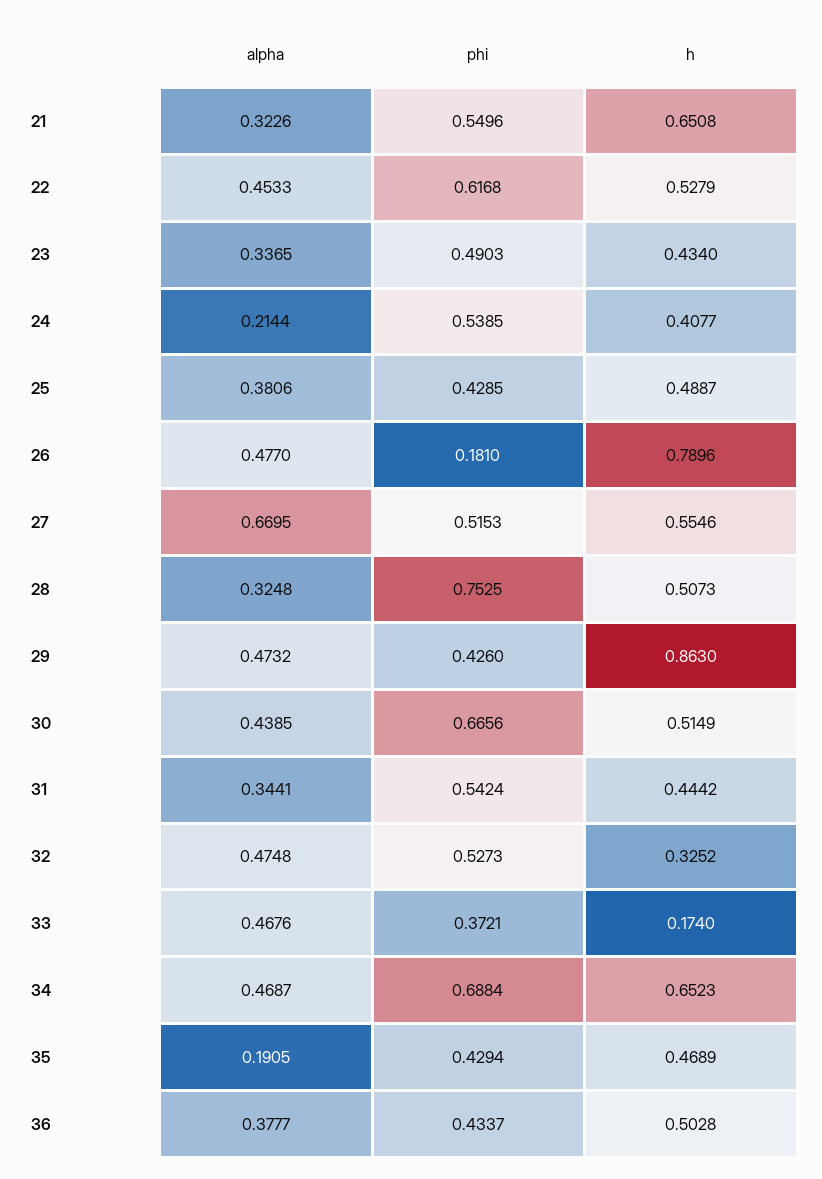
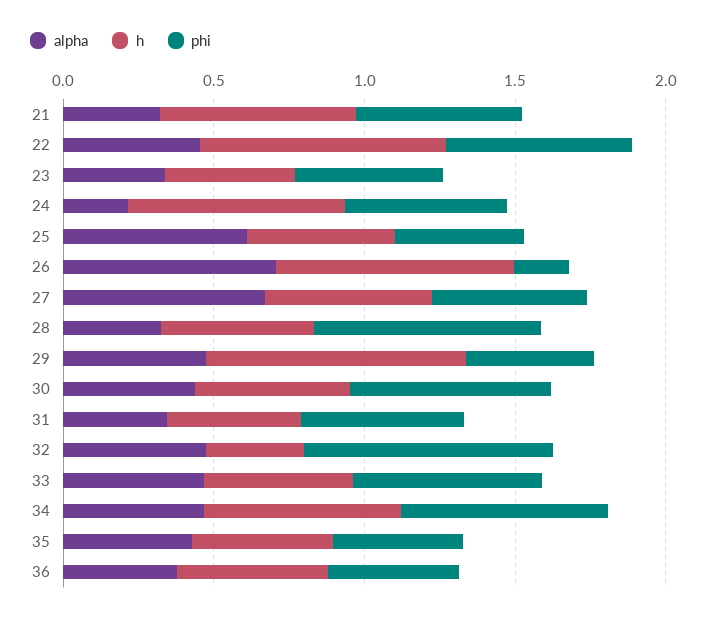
  {
    "alpha": {
      "21": 0.3226,
      "22": 0.4533,
      "23": 0.3365,
      "24": 0.2144,
-     "25": 0.3806,
+     "25": 0.6,
-     "26": 0.477,
+     "26": 0.7,
      "27": 0.6695,
      "28": 0.3248,
      "29": 0.4732,
      "30": 0.4385,
      "31": 0.3441,
      "32": 0.4748,
      "33": 0.4676,
      "34": 0.4687,
-     "35": 0.1905,
+     "35": 0.4,
      "36": 0.3777
    },
    "phi": {
      "21": 0.5496,
      "22": 0.6168,
      "23": 0.4903,
      "24": 0.5385,
      "25": 0.4285,
      "26": 0.181,
      "27": 0.5153,
      "28": 0.7525,
      "29": 0.426,
      "30": 0.6656,
      "31": 0.5424,
-     "32": 0.5273,
+     "32": 0.8,
-     "33": 0.3721,
+     "33": 0.6,
      "34": 0.6884,
      "35": 0.4294,
      "36": 0.4337
    },
    "h": {
      "21": 0.6508,
-     "22": 0.5279,
+     "22": 0.8,
      "23": 0.434,
-     "24": 0.4077,
+     "24": 0.7,
      "25": 0.4887,
      "26": 0.7896,
      "27": 0.5546,
      "28": 0.5073,
      "29": 0.863,
      "30": 0.5149,
      "31": 0.4442,
      "32": 0.3252,
-     "33": 0.174,
+     "33": 0.5,
      "34": 0.6523,
      "35": 0.4689,
      "36": 0.5028
    }
  }

